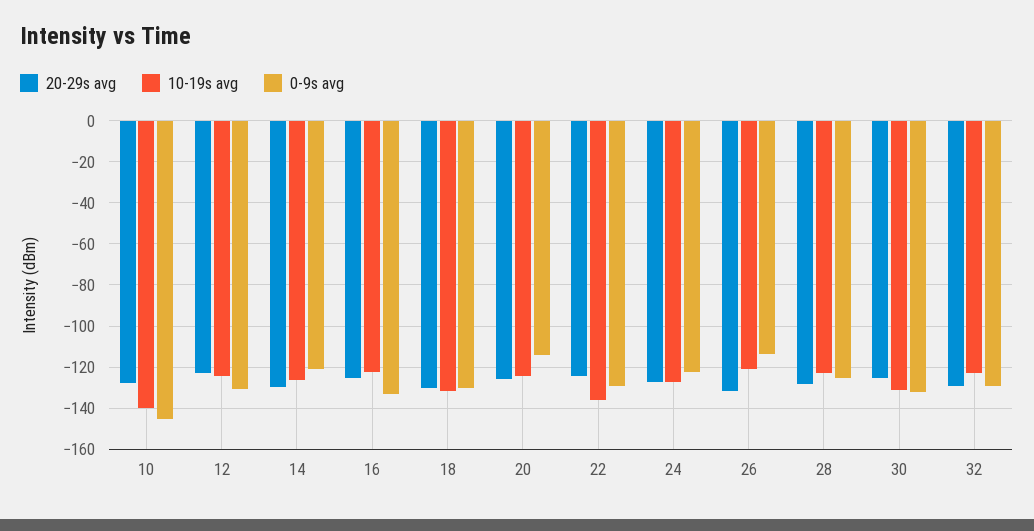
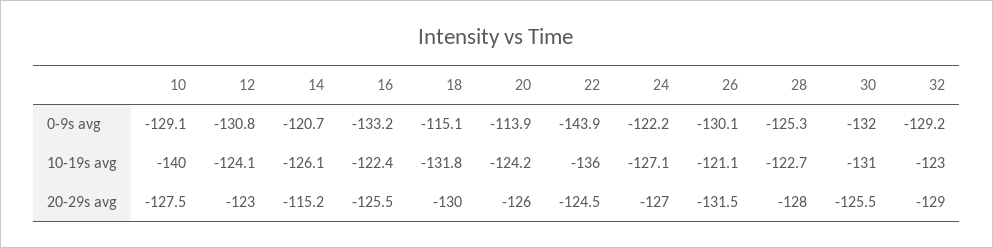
  {
    "20-29s avg": {
      "10": -127.5,
      "12": -123,
-     "14": -130,
+     "14": -115.2,
      "16": -125.5,
      "18": -130,
      "20": -126,
      "22": -124.5,
      "24": -127,
      "26": -131.5,
      "28": -128,
      "30": -125.5,
      "32": -129
    },
    "10-19s avg": {
      "10": -140,
      "12": -124.1,
      "14": -126.1,
      "16": -122.4,
      "18": -131.8,
      "20": -124.2,
      "22": -136,
      "24": -127.1,
      "26": -121.1,
      "28": -122.7,
      "30": -131,
      "32": -123
    },
    "0-9s avg": {
-     "10": -145,
+     "10": -129.1,
      "12": -130.8,
      "14": -120.7,
      "16": -133.2,
-     "18": -130,
+     "18": -115.1,
      "20": -113.9,
-     "22": -130,
+     "22": -143.9,
      "24": -122.2,
-     "26": -115,
+     "26": -130.1,
      "28": -125.3,
      "30": -132,
      "32": -129.2
    }
  }

